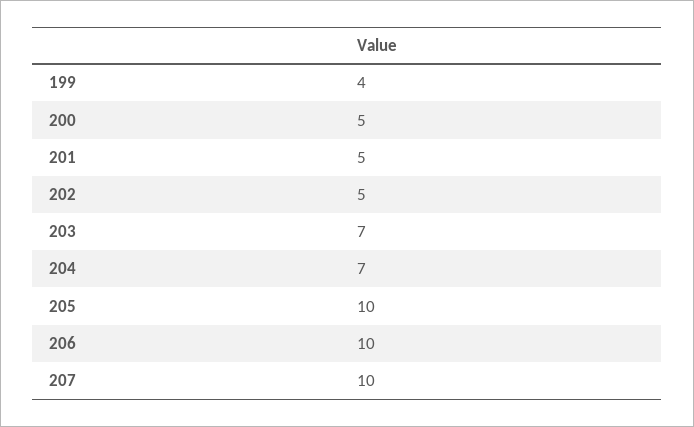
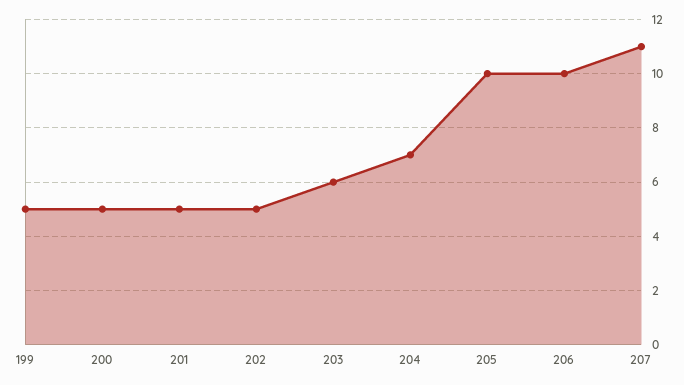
  {
-   "199": 4,
+   "199": 5,
    "200": 5,
    "201": 5,
    "202": 5,
-   "203": 7,
+   "203": 6,
    "204": 7,
    "205": 10,
    "206": 10,
-   "207": 10
+   "207": 11
  }

